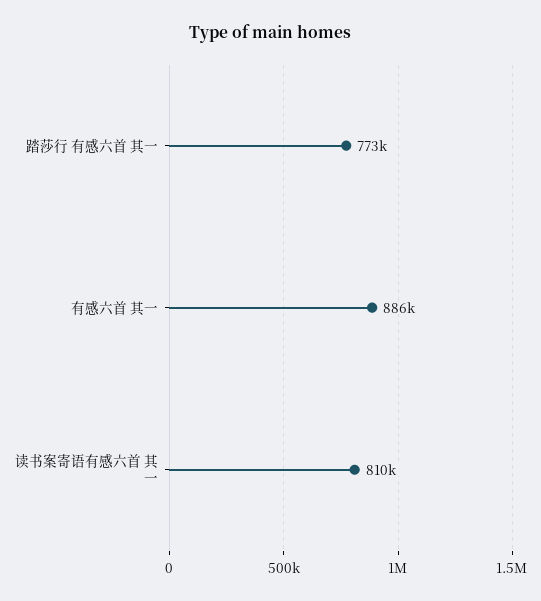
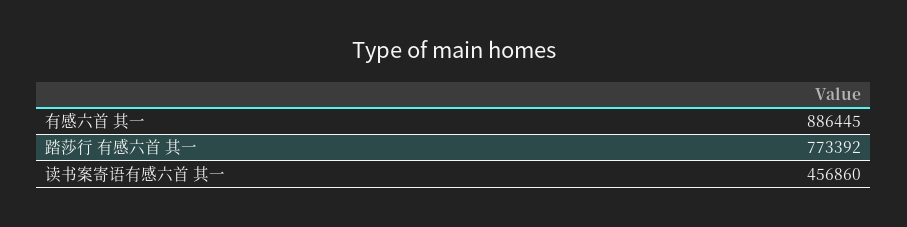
  {
    "踏莎行 有感六首 其一": 773392,
    "有感六首 其一": 886445,
-   "读书案寄语有感六首 其一": 810000
+   "读书案寄语有感六首 其一": 456860
  }

